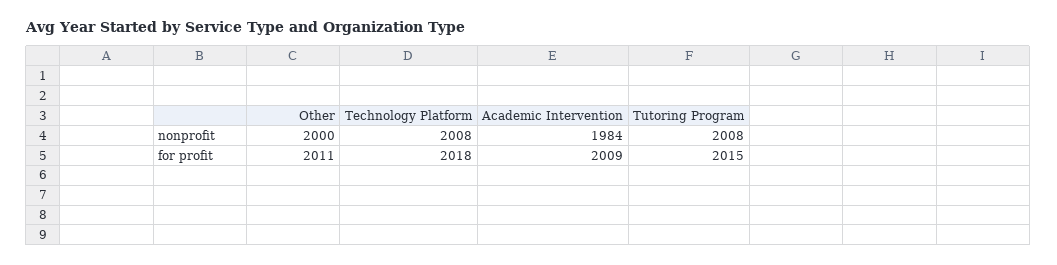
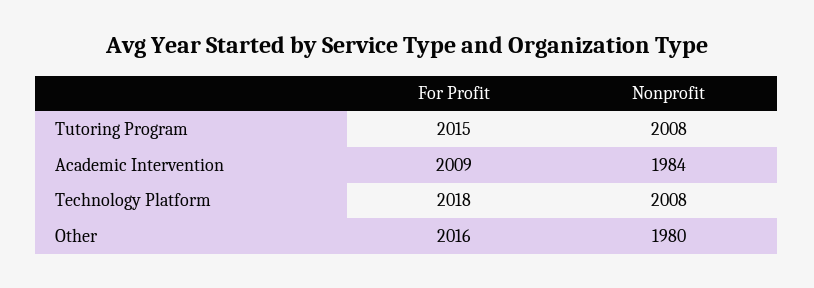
  {
    "Other": {
-     "nonprofit": 2000,
+     "nonprofit": 1980,
-     "for profit": 2011
+     "for profit": 2016
    },
    "Technology Platform": {
      "nonprofit": 2008,
      "for profit": 2018
    },
    "Academic Intervention": {
      "nonprofit": 1984,
      "for profit": 2009
    },
    "Tutoring Program": {
      "nonprofit": 2008,
      "for profit": 2015
    }
  }

